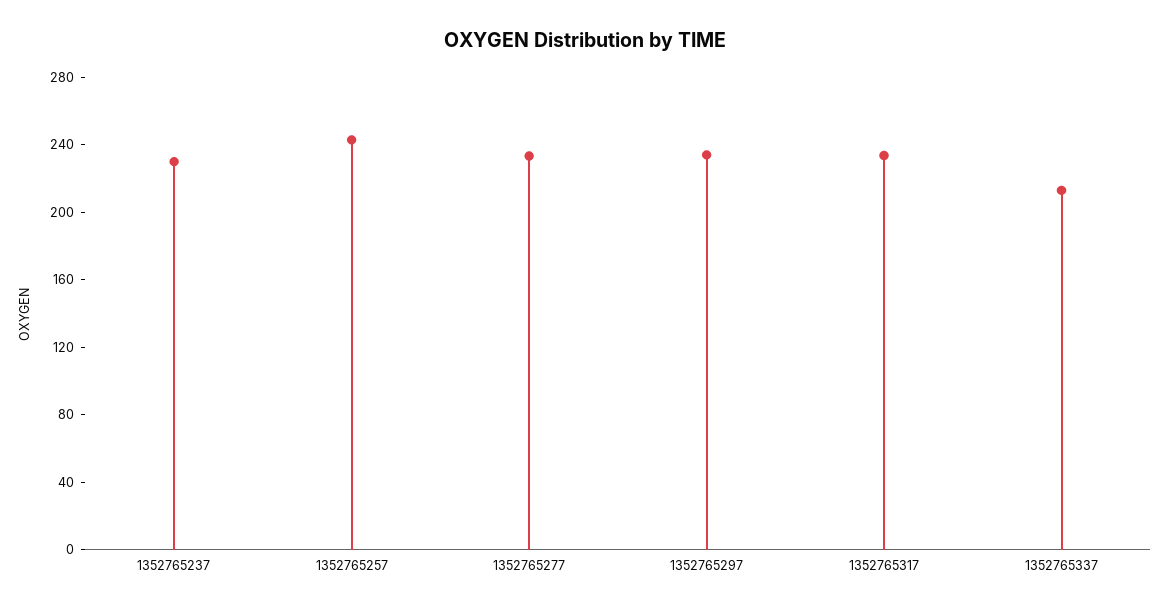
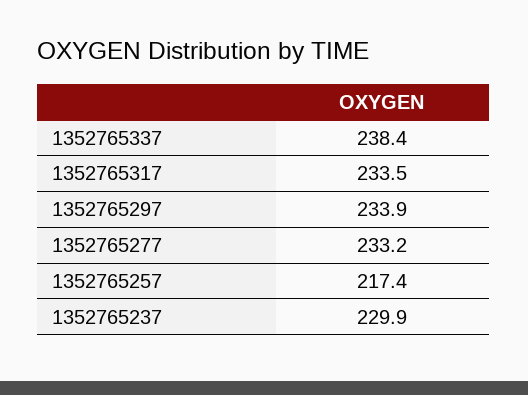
  {
    "1352765237": 229.9,
-   "1352765257": 240,
+   "1352765257": 217.4,
    "1352765277": 233.2,
    "1352765297": 233.9,
    "1352765317": 233.5,
-   "1352765337": 210
+   "1352765337": 238.4
  }

